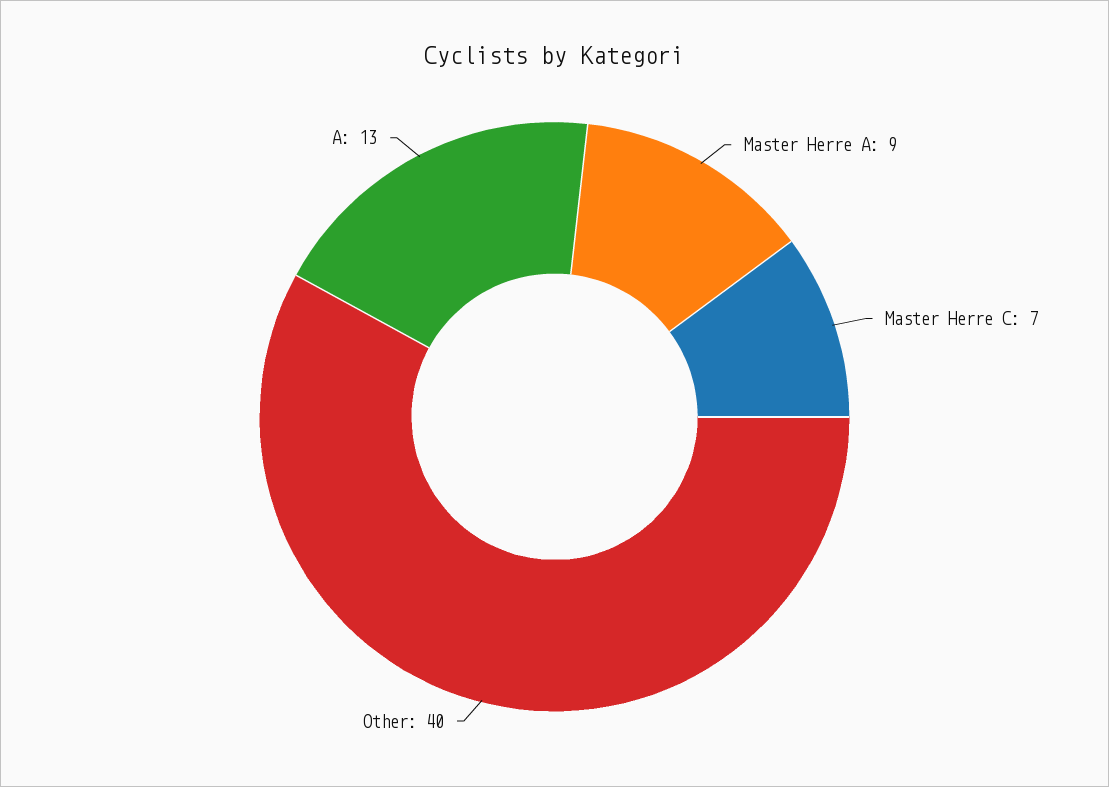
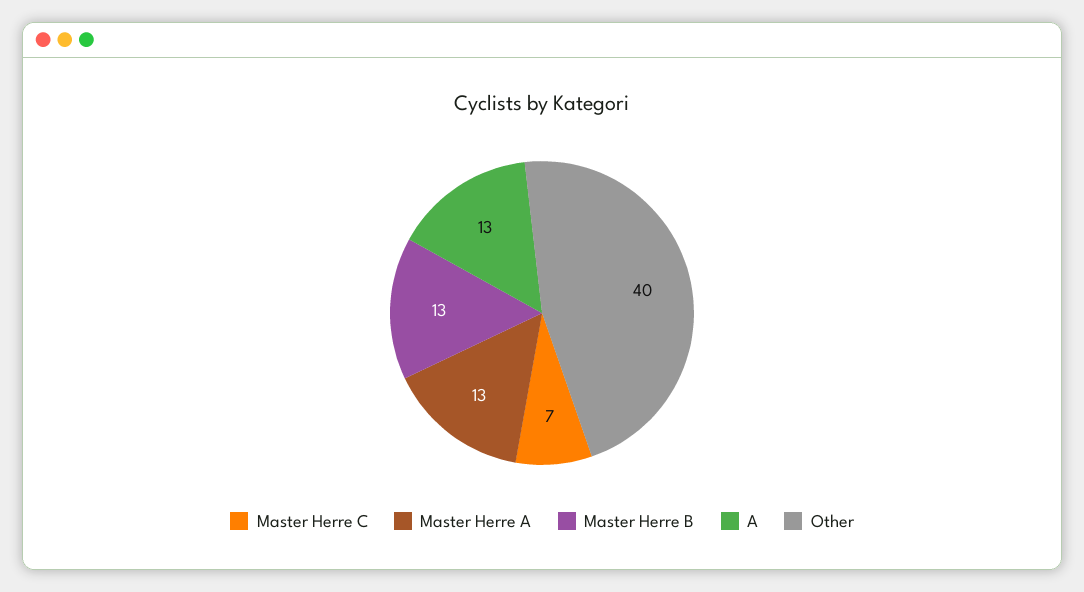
  {
-   "Master Herre A": 9,
+   "Master Herre A": 13,
    "Master Herre C": 7,
    "Other": 40,
-   "A": 13
+   "A": 13,
+   "Master Herre B": 13
  }

